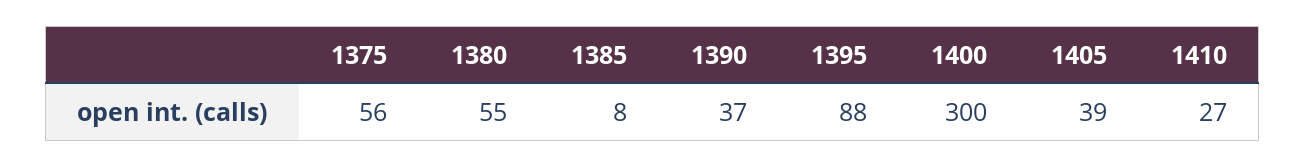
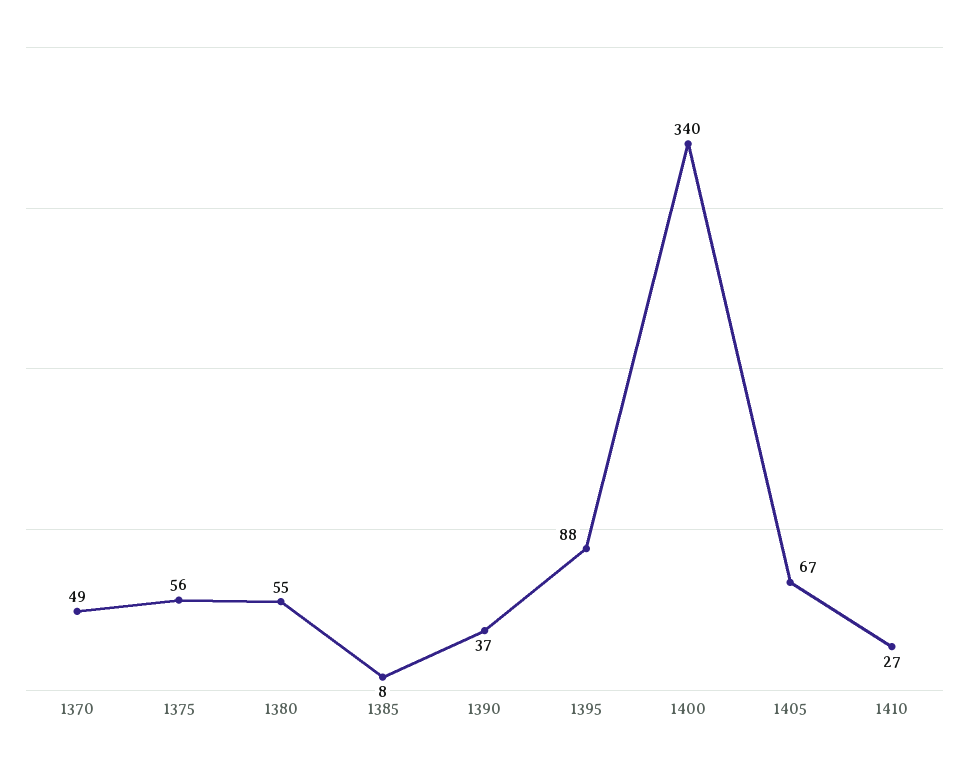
  {
    "1375": 56,
    "1380": 55,
    "1385": 8,
    "1390": 37,
    "1395": 88,
-   "1400": 300,
+   "1400": 340,
-   "1405": 39,
+   "1405": 67,
-   "1410": 27
+   "1410": 27,
+   "1370": 49
  }

